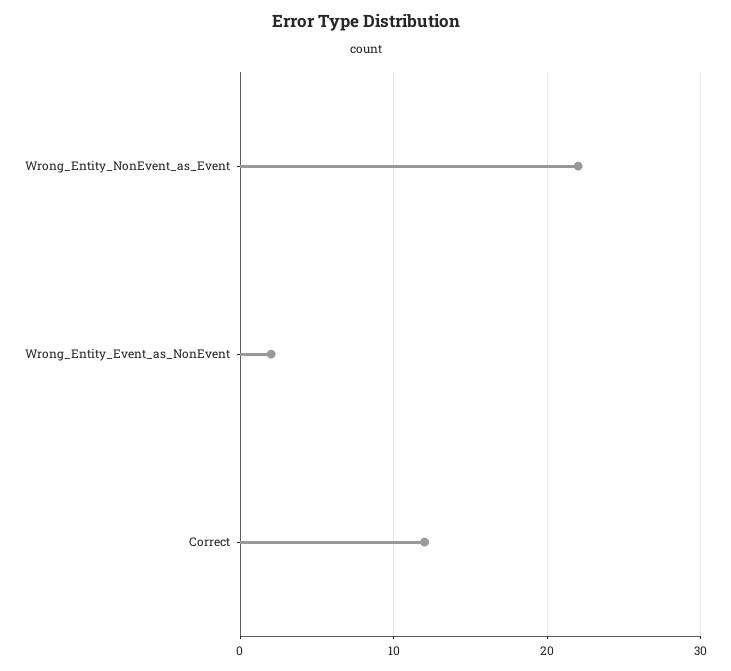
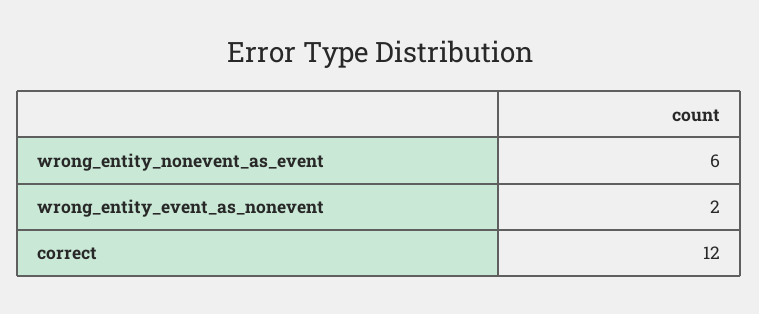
  {
-   "Wrong_Entity_NonEvent_as_Event": 22,
+   "Wrong_Entity_NonEvent_as_Event": 6,
    "Wrong_Entity_Event_as_NonEvent": 2,
    "Correct": 12
  }

